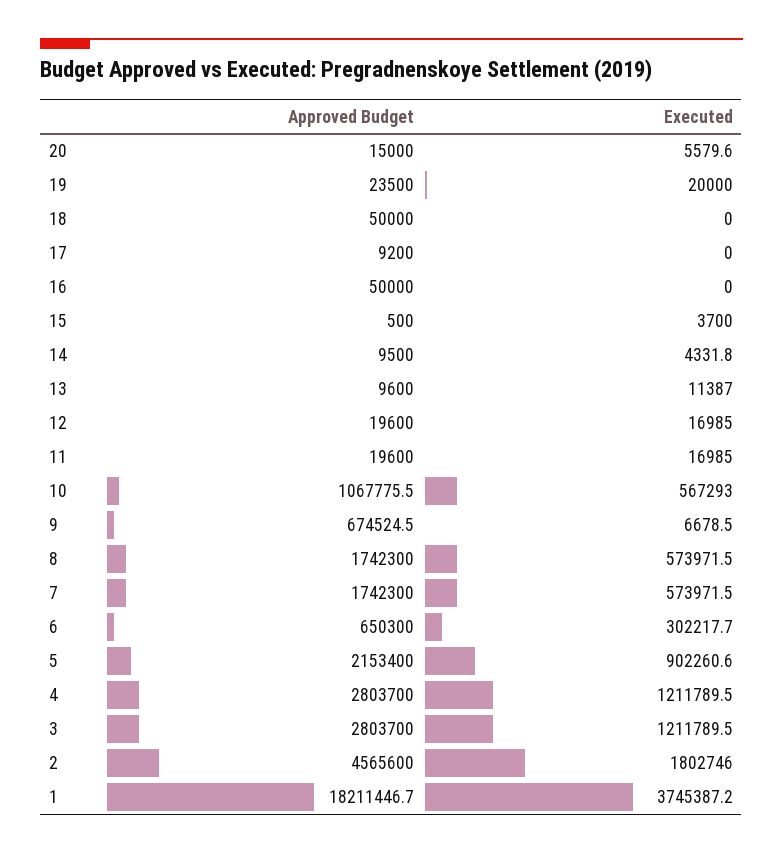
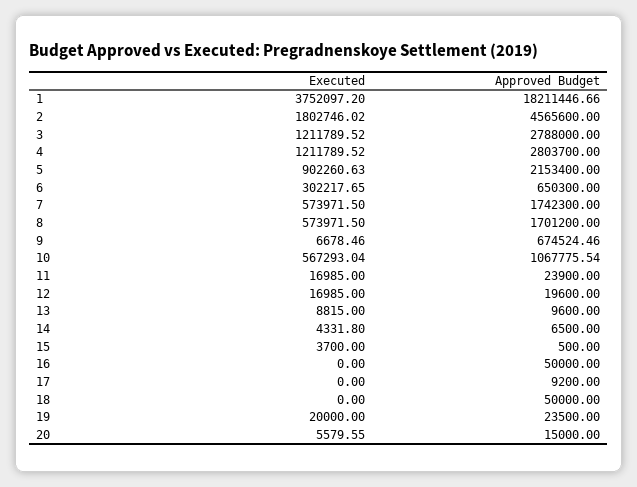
  {
    "Approved Budget": {
      "20": 15000,
      "19": 23500,
      "18": 50000,
      "17": 9200,
      "16": 50000,
      "15": 500,
-     "14": 9500,
+     "14": 6500,
      "13": 9600,
      "12": 19600,
-     "11": 19600,
+     "11": 23900,
      "10": 1067775.54,
      "9": 674524.46,
-     "8": 1742300,
+     "8": 1701200,
      "7": 1742300,
      "6": 650300,
      "5": 2153400,
      "4": 2803700,
-     "3": 2803700,
+     "3": 2788000,
      "2": 4565600,
      "1": 18211446.66
    },
    "Executed": {
      "20": 5579.55,
      "19": 20000,
      "18": 0,
      "17": 0,
      "16": 0,
      "15": 3700,
      "14": 4331.8,
-     "13": 11387,
+     "13": 8815,
      "12": 16985,
      "11": 16985,
      "10": 567293.04,
      "9": 6678.46,
      "8": 573971.5,
      "7": 573971.5,
      "6": 302217.65,
      "5": 902260.63,
      "4": 1211789.52,
      "3": 1211789.52,
      "2": 1802746.02,
-     "1": 3745387.2
+     "1": 3752097.2
    }
  }

